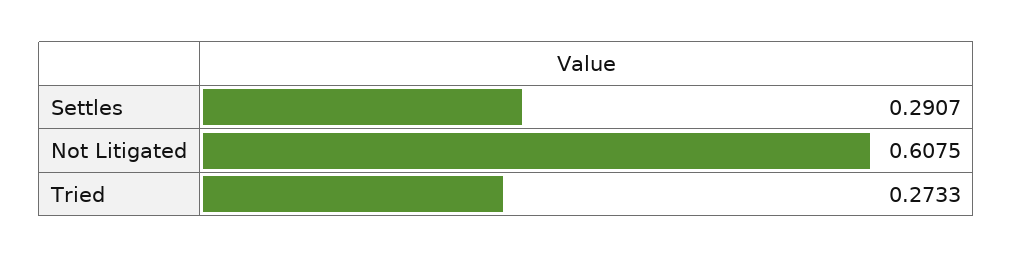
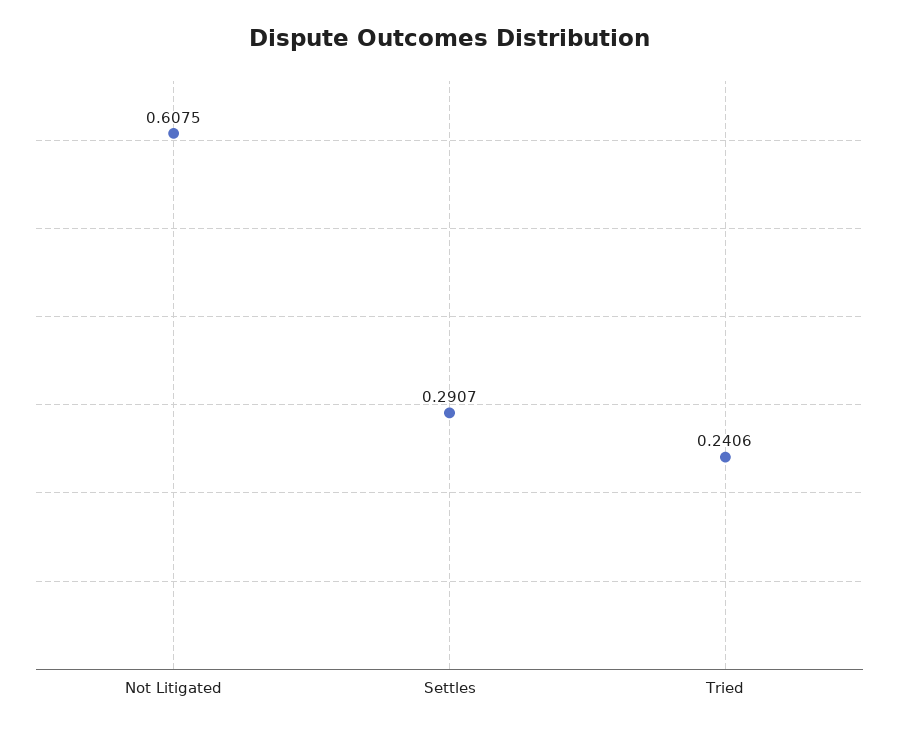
  {
    "Settles": 0.2907,
    "Not Litigated": 0.6075,
-   "Tried": 0.2733
+   "Tried": 0.2406
  }

